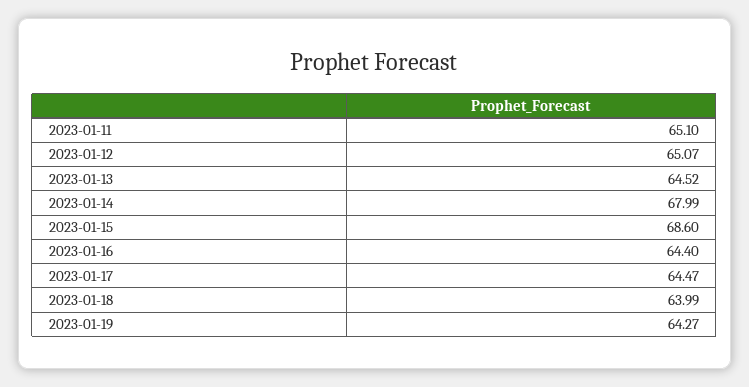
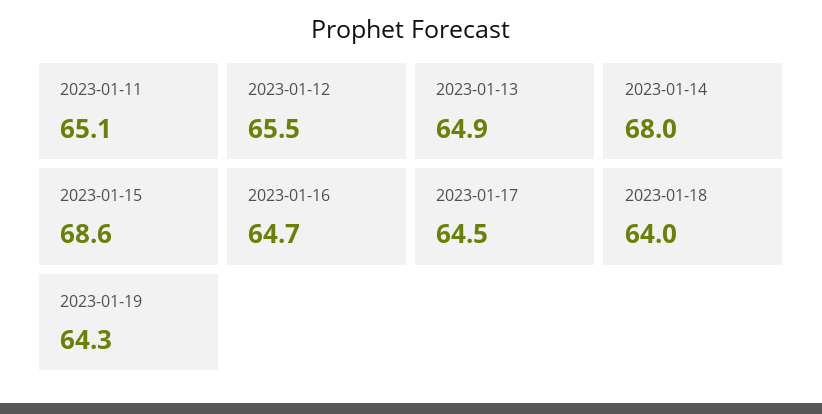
  {
    "2023-01-11": 65.1,
-   "2023-01-12": 65.07,
+   "2023-01-12": 65.5,
-   "2023-01-13": 64.52,
+   "2023-01-13": 64.9,
    "2023-01-14": 67.99,
    "2023-01-15": 68.6,
-   "2023-01-16": 64.4,
+   "2023-01-16": 64.7,
    "2023-01-17": 64.47,
    "2023-01-18": 63.99,
    "2023-01-19": 64.27
  }

